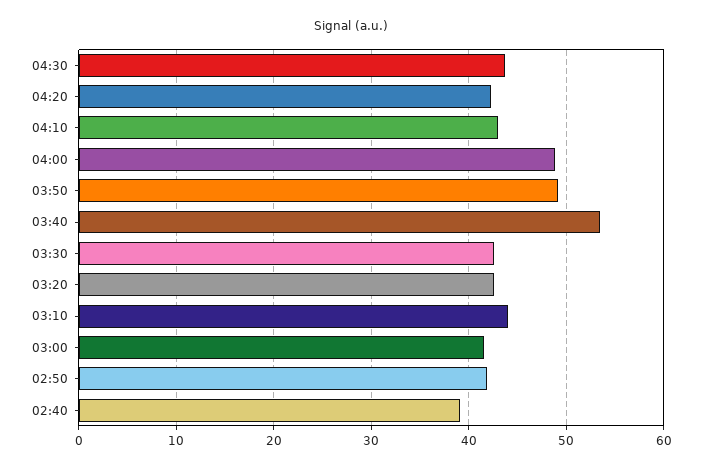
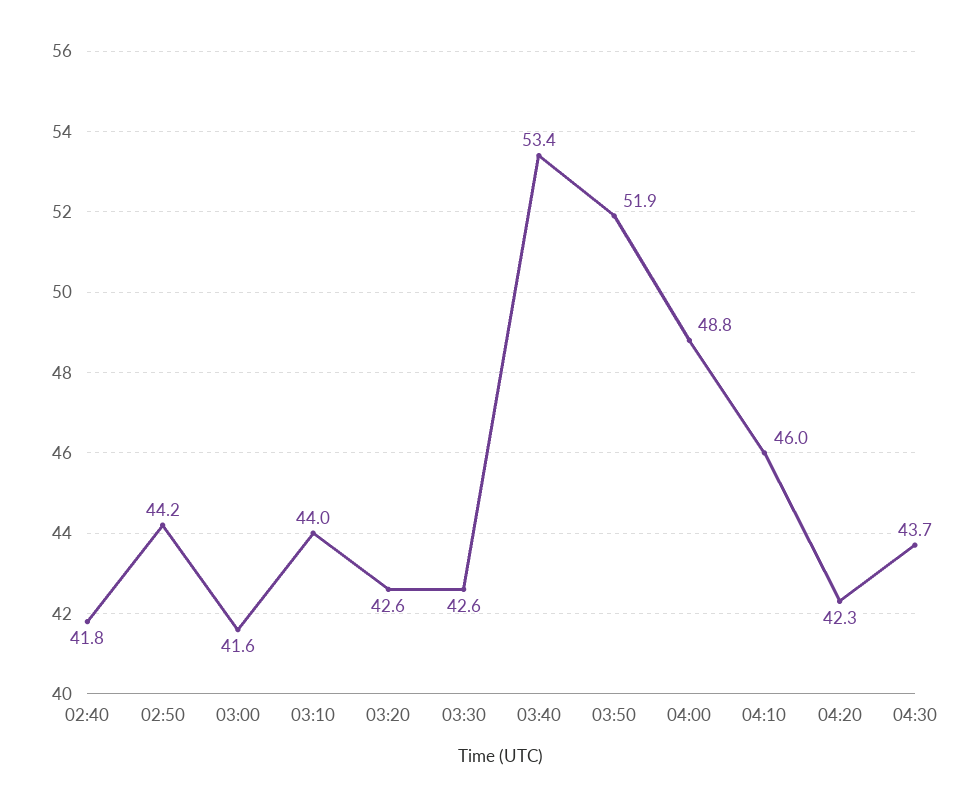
  {
    "04:30": 43.7,
    "04:20": 42.3,
-   "04:10": 43,
+   "04:10": 46,
    "04:00": 48.8,
-   "03:50": 49,
+   "03:50": 51.9,
    "03:40": 53.4,
    "03:30": 42.6,
    "03:20": 42.6,
    "03:10": 44,
    "03:00": 41.6,
-   "02:50": 42,
+   "02:50": 44.2,
-   "02:40": 39
+   "02:40": 41.8
  }

